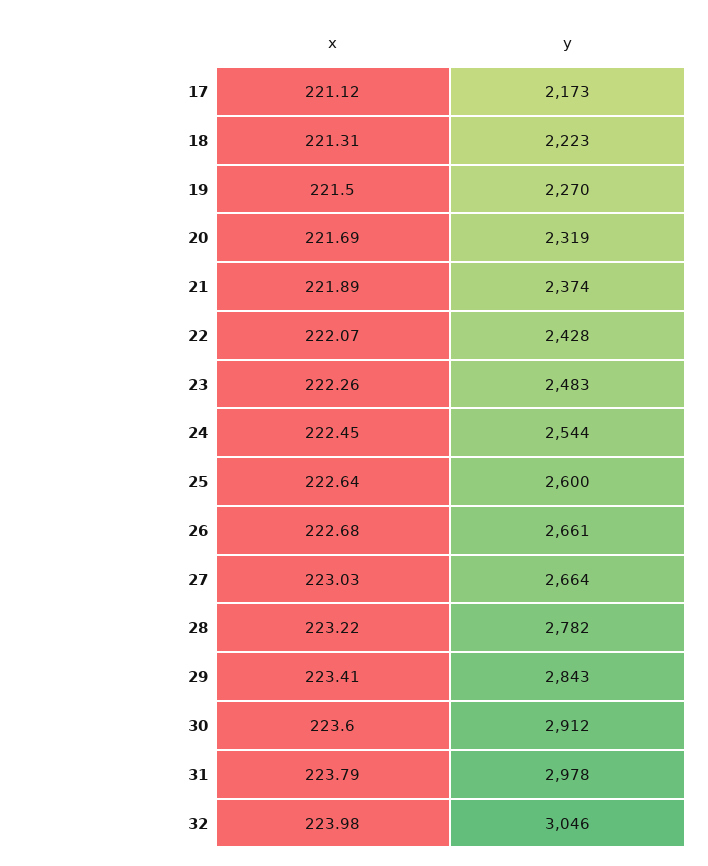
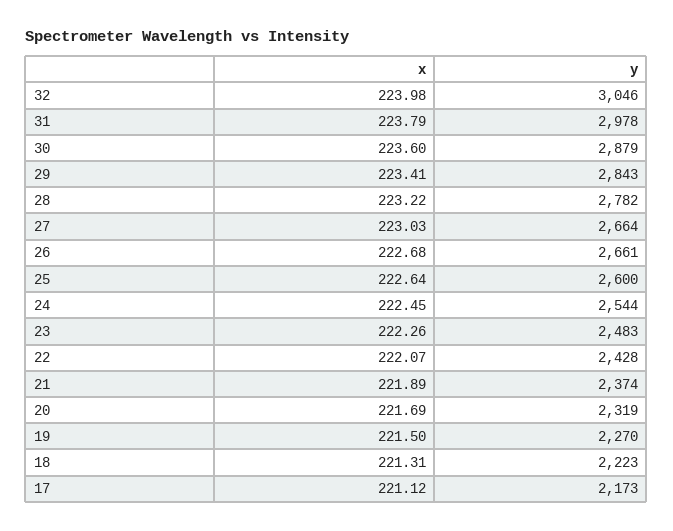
  {
    "x": {
      "17": 221.12,
      "18": 221.31,
      "19": 221.5,
      "20": 221.69,
      "21": 221.89,
      "22": 222.07,
      "23": 222.26,
      "24": 222.45,
      "25": 222.64,
      "26": 222.68,
      "27": 223.03,
      "28": 223.22,
      "29": 223.41,
      "30": 223.6,
      "31": 223.79,
      "32": 223.98
    },
    "y": {
      "17": 2173,
      "18": 2223,
      "19": 2270,
      "20": 2319,
      "21": 2374,
      "22": 2428,
      "23": 2483,
      "24": 2544,
      "25": 2600,
      "26": 2661,
      "27": 2664,
      "28": 2782,
      "29": 2843,
-     "30": 2912,
+     "30": 2879,
      "31": 2978,
      "32": 3046
    }
  }

